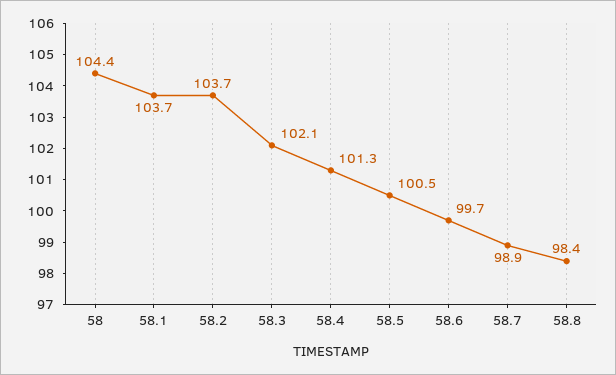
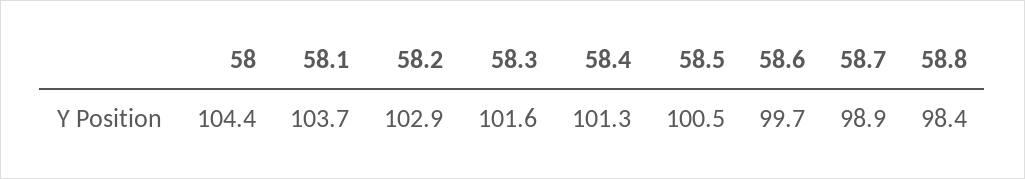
  {
    "58": 104.4,
    "58.1": 103.7,
-   "58.2": 103.7,
+   "58.2": 102.9,
-   "58.3": 102.1,
+   "58.3": 101.6,
    "58.4": 101.3,
    "58.5": 100.5,
    "58.6": 99.7,
    "58.7": 98.9,
    "58.8": 98.4
  }

